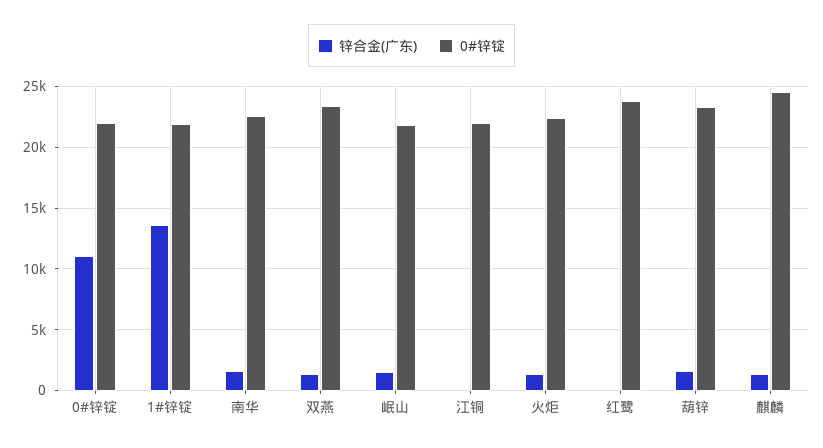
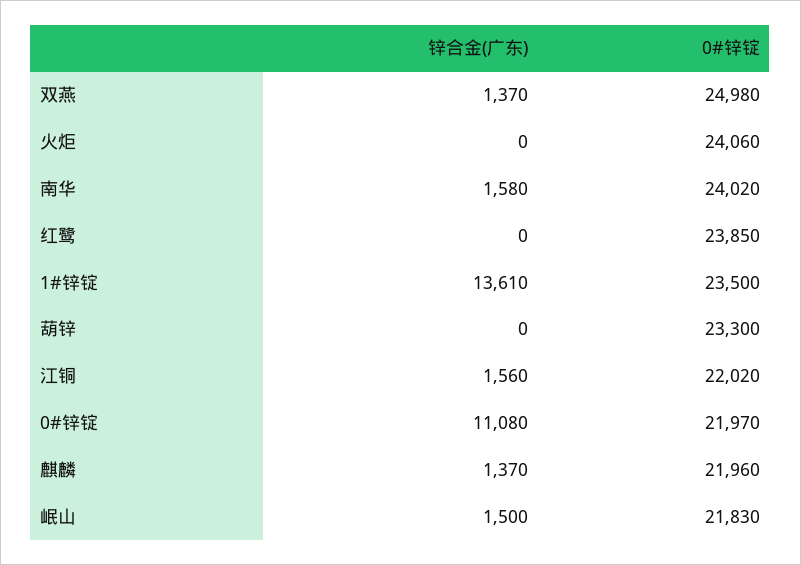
  {
    "锌合金(广东)": {
      "0#锌锭": 11080,
      "1#锌锭": 13610,
      "南华": 1580,
      "双燕": 1370,
      "岷山": 1500,
-     "江铜": 0,
+     "江铜": 1560,
-     "火炬": 1500,
+     "火炬": 0,
      "红鹭": 0,
-     "葫锌": 1500,
+     "葫锌": 0,
      "麒麟": 1370
    },
    "0#锌锭": {
      "0#锌锭": 21970,
-     "1#锌锭": 22000,
+     "1#锌锭": 23500,
-     "南华": 22500,
+     "南华": 24020,
-     "双燕": 23500,
+     "双燕": 24980,
      "岷山": 21830,
      "江铜": 22020,
-     "火炬": 22500,
+     "火炬": 24060,
      "红鹭": 23850,
      "葫锌": 23300,
-     "麒麟": 24500
+     "麒麟": 21960
    }
  }

